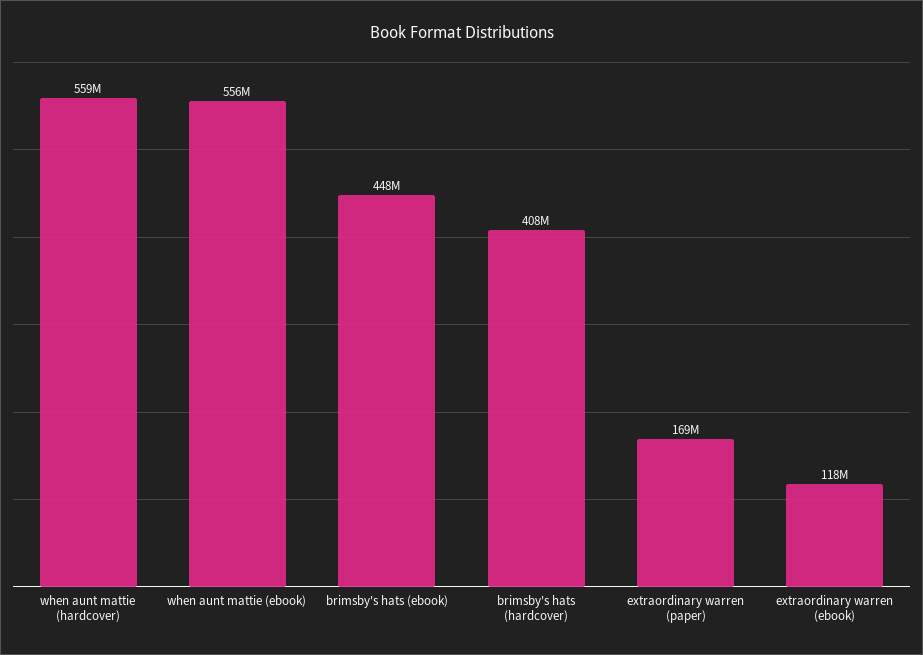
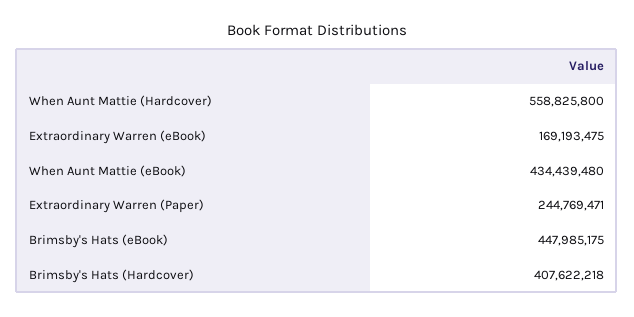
  {
    "when aunt mattie (hardcover)": 558825800,
-   "when aunt mattie (ebook)": 556000000,
+   "when aunt mattie (ebook)": 434439480,
    "brimsby's hats (ebook)": 447985175,
    "brimsby's hats (hardcover)": 407622218,
-   "extraordinary warren (paper)": 169000000,
+   "extraordinary warren (paper)": 244769471,
-   "extraordinary warren (ebook)": 118000000
+   "extraordinary warren (ebook)": 169193475
  }

